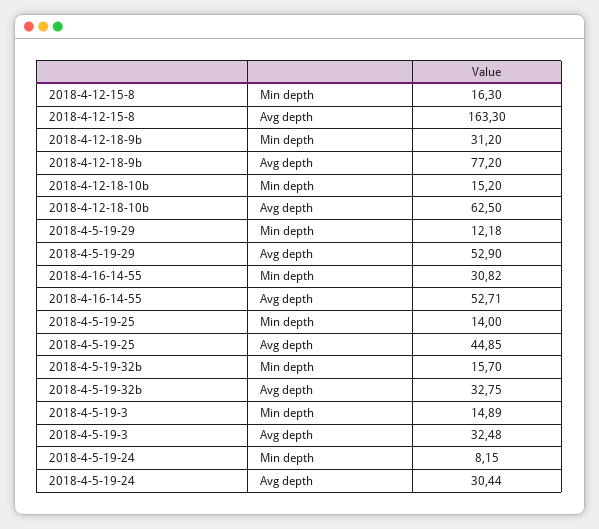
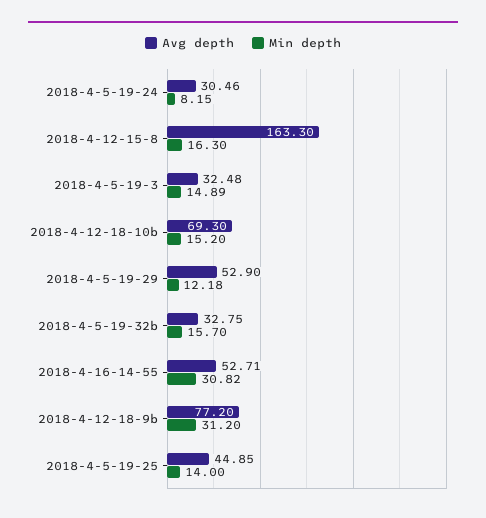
  {
    "Min depth": {
      "2018-4-12-15-8": 16.3,
      "2018-4-12-18-9b": 31.2,
      "2018-4-12-18-10b": 15.2,
      "2018-4-5-19-29": 12.18,
      "2018-4-16-14-55": 30.82,
      "2018-4-5-19-25": 14,
      "2018-4-5-19-32b": 15.7,
      "2018-4-5-19-3": 14.89,
      "2018-4-5-19-24": 8.15
    },
    "Avg depth": {
      "2018-4-12-15-8": 163.3,
      "2018-4-12-18-9b": 77.2,
-     "2018-4-12-18-10b": 62.5,
+     "2018-4-12-18-10b": 69.3,
      "2018-4-5-19-29": 52.9,
      "2018-4-16-14-55": 52.71,
      "2018-4-5-19-25": 44.85,
      "2018-4-5-19-32b": 32.75,
      "2018-4-5-19-3": 32.48,
-     "2018-4-5-19-24": 30.44
+     "2018-4-5-19-24": 30.46
    }
  }

